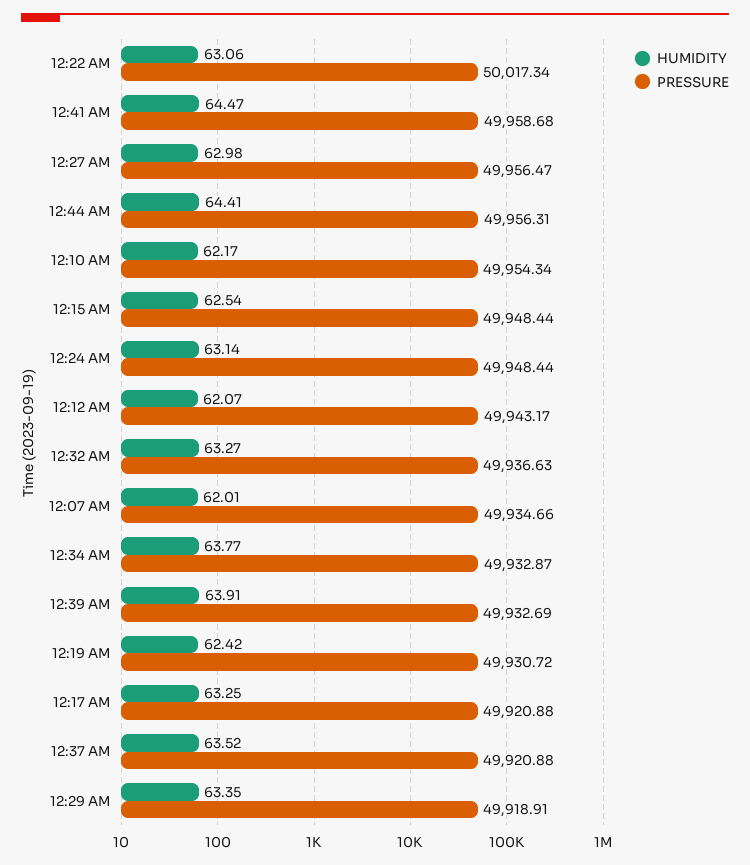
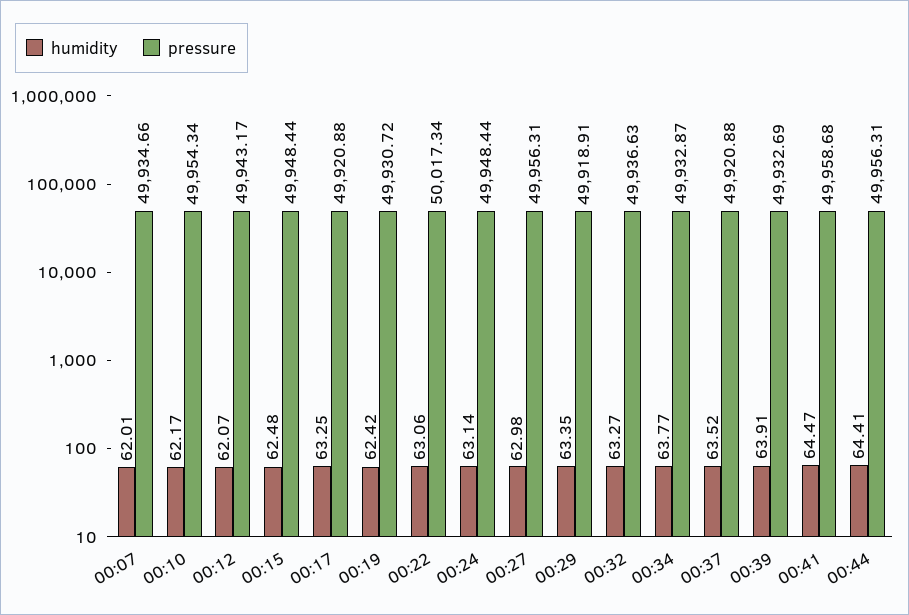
  {
    "HUMIDITY": {
      "12:22 AM": 63.06,
      "12:41 AM": 64.47,
      "12:27 AM": 62.98,
      "12:44 AM": 64.41,
      "12:10 AM": 62.17,
-     "12:15 AM": 62.54,
+     "12:15 AM": 62.48,
      "12:24 AM": 63.14,
      "12:12 AM": 62.07,
      "12:32 AM": 63.27,
      "12:07 AM": 62.01,
      "12:34 AM": 63.77,
      "12:39 AM": 63.91,
      "12:19 AM": 62.42,
      "12:17 AM": 63.25,
      "12:37 AM": 63.52,
      "12:29 AM": 63.35
    },
    "PRESSURE": {
      "12:22 AM": 50017.34,
      "12:41 AM": 49958.68,
-     "12:27 AM": 49956.47,
+     "12:27 AM": 49956.31,
      "12:44 AM": 49956.31,
      "12:10 AM": 49954.34,
      "12:15 AM": 49948.44,
      "12:24 AM": 49948.44,
      "12:12 AM": 49943.17,
      "12:32 AM": 49936.63,
      "12:07 AM": 49934.66,
      "12:34 AM": 49932.87,
      "12:39 AM": 49932.69,
      "12:19 AM": 49930.72,
      "12:17 AM": 49920.88,
      "12:37 AM": 49920.88,
      "12:29 AM": 49918.91
    }
  }

